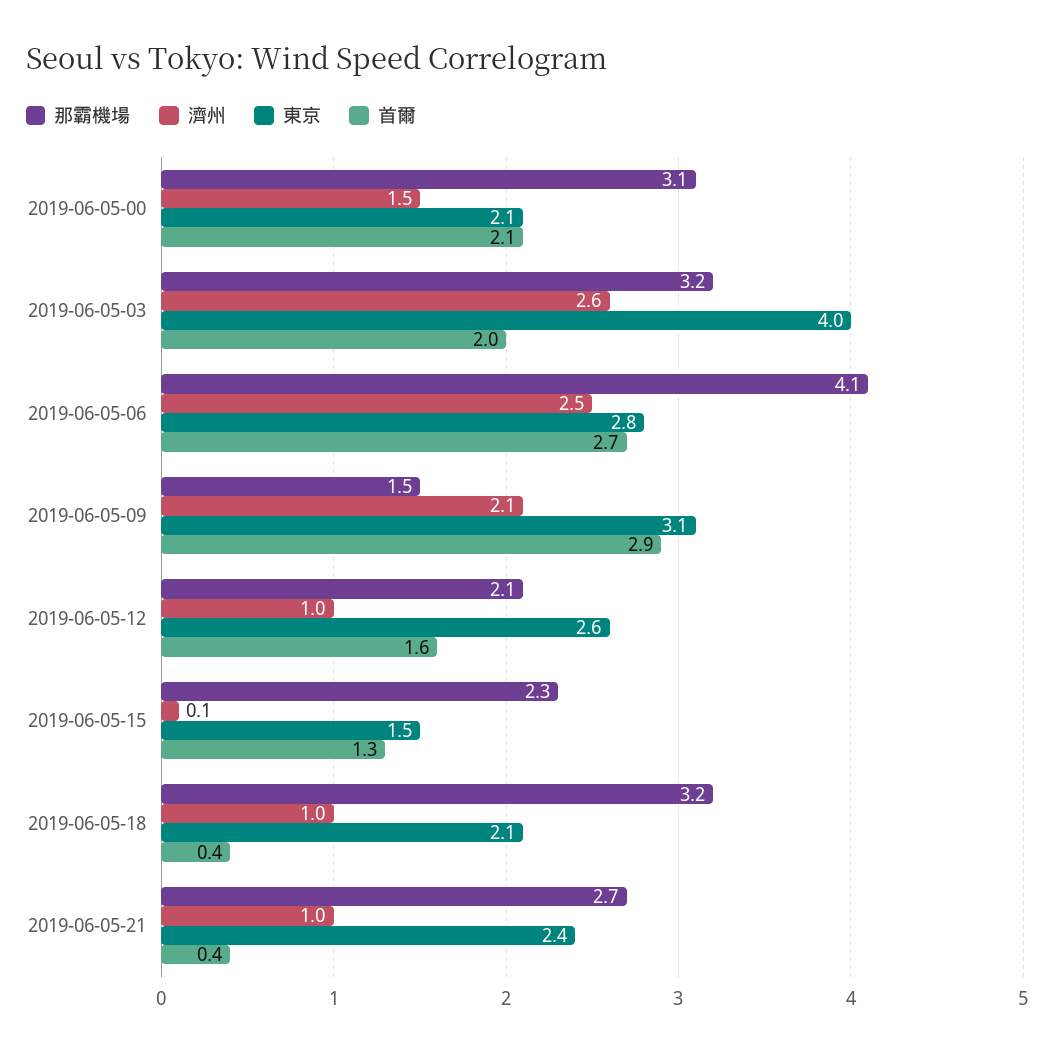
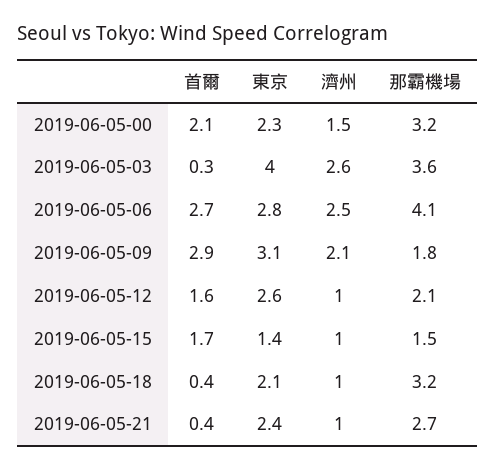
  {
    "那霸機場": {
-     "2019-06-05-00": 3.1,
+     "2019-06-05-00": 3.2,
-     "2019-06-05-03": 3.2,
+     "2019-06-05-03": 3.6,
      "2019-06-05-06": 4.1,
-     "2019-06-05-09": 1.5,
+     "2019-06-05-09": 1.8,
      "2019-06-05-12": 2.1,
-     "2019-06-05-15": 2.3,
+     "2019-06-05-15": 1.5,
      "2019-06-05-18": 3.2,
      "2019-06-05-21": 2.7
    },
    "濟州": {
      "2019-06-05-00": 1.5,
      "2019-06-05-03": 2.6,
      "2019-06-05-06": 2.5,
      "2019-06-05-09": 2.1,
      "2019-06-05-12": 1,
-     "2019-06-05-15": 0.1,
+     "2019-06-05-15": 1,
      "2019-06-05-18": 1,
      "2019-06-05-21": 1
    },
    "東京": {
-     "2019-06-05-00": 2.1,
+     "2019-06-05-00": 2.3,
      "2019-06-05-03": 4,
      "2019-06-05-06": 2.8,
      "2019-06-05-09": 3.1,
      "2019-06-05-12": 2.6,
-     "2019-06-05-15": 1.5,
+     "2019-06-05-15": 1.4,
      "2019-06-05-18": 2.1,
      "2019-06-05-21": 2.4
    },
    "首爾": {
      "2019-06-05-00": 2.1,
-     "2019-06-05-03": 2,
+     "2019-06-05-03": 0.3,
      "2019-06-05-06": 2.7,
      "2019-06-05-09": 2.9,
      "2019-06-05-12": 1.6,
-     "2019-06-05-15": 1.3,
+     "2019-06-05-15": 1.7,
      "2019-06-05-18": 0.4,
      "2019-06-05-21": 0.4
    }
  }

